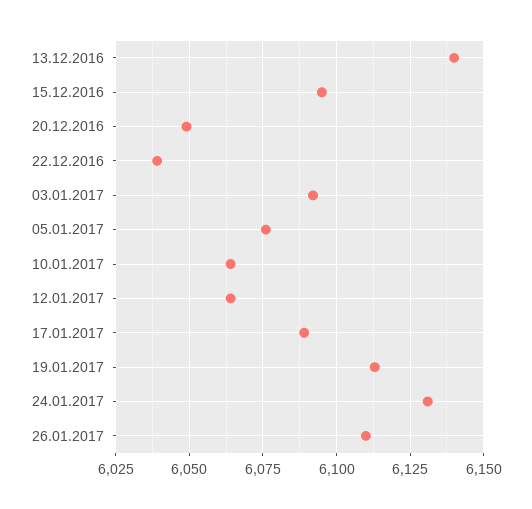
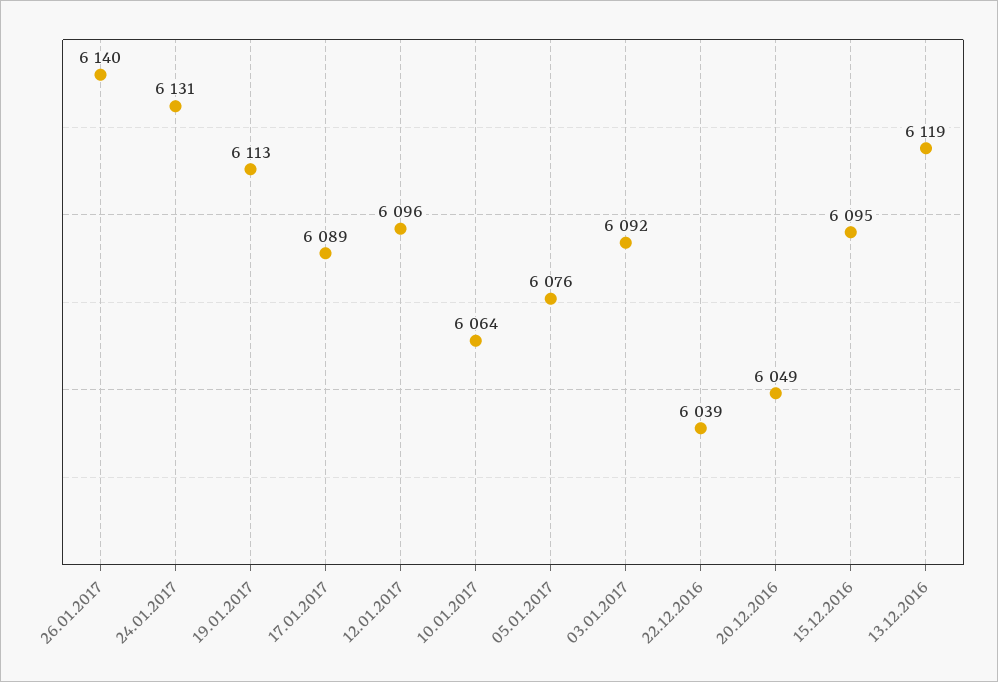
  {
-   "13.12.2016": 6140,
+   "13.12.2016": 6119,
    "15.12.2016": 6095,
    "20.12.2016": 6049,
    "22.12.2016": 6039,
    "03.01.2017": 6092,
    "05.01.2017": 6076,
    "10.01.2017": 6064,
-   "12.01.2017": 6065,
+   "12.01.2017": 6096,
    "17.01.2017": 6089,
    "19.01.2017": 6113,
    "24.01.2017": 6131,
-   "26.01.2017": 6110
+   "26.01.2017": 6140
  }

